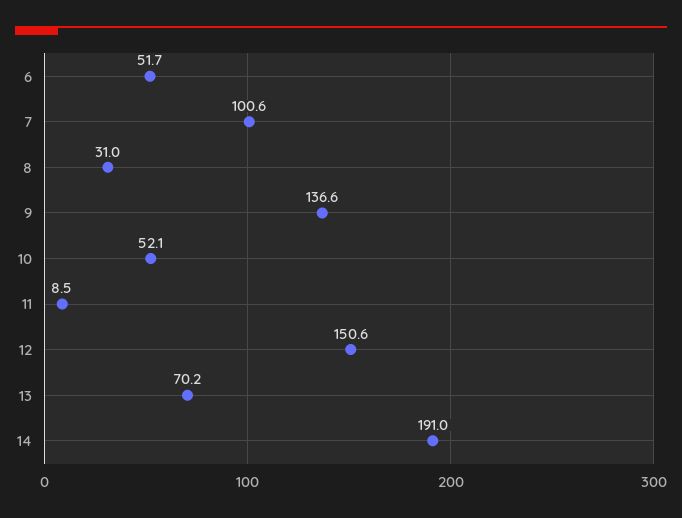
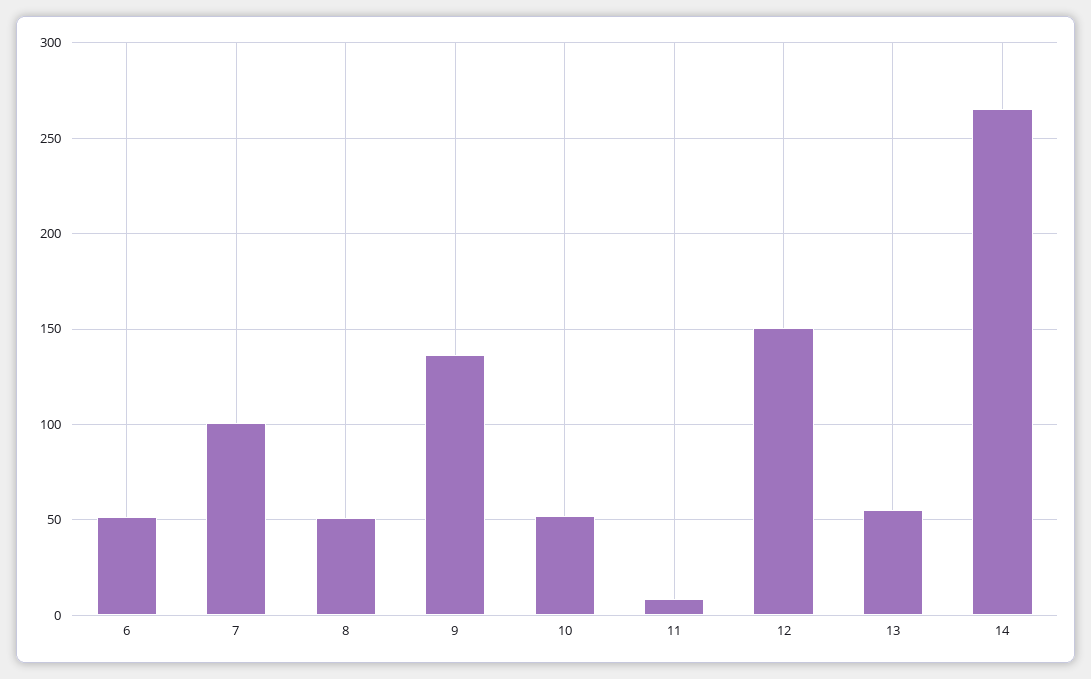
  {
    "6": 51.7,
    "7": 100.6,
-   "8": 31,
+   "8": 50,
    "9": 136.6,
    "10": 52.1,
    "11": 8.5,
    "12": 150.6,
-   "13": 70.2,
+   "13": 55,
-   "14": 191
+   "14": 265
  }

